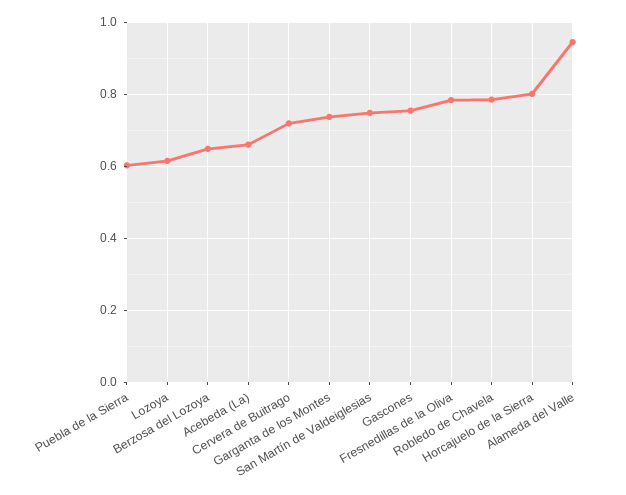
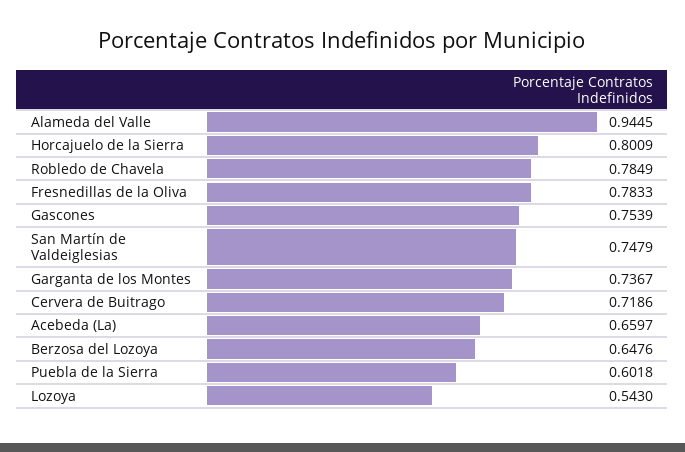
  {
    "Puebla de la Sierra": 0.6018,
-   "Lozoya": 0.62,
+   "Lozoya": 0.543,
    "Berzosa del Lozoya": 0.6476,
    "Acebeda (La)": 0.6597,
    "Cervera de Buitrago": 0.7186,
    "Garganta de los Montes": 0.7367,
    "San Martín de Valdeiglesias": 0.7479,
    "Gascones": 0.7539,
    "Fresnedillas de la Oliva": 0.7833,
    "Robledo de Chavela": 0.7849,
    "Horcajuelo de la Sierra": 0.8009,
    "Alameda del Valle": 0.9445
  }

